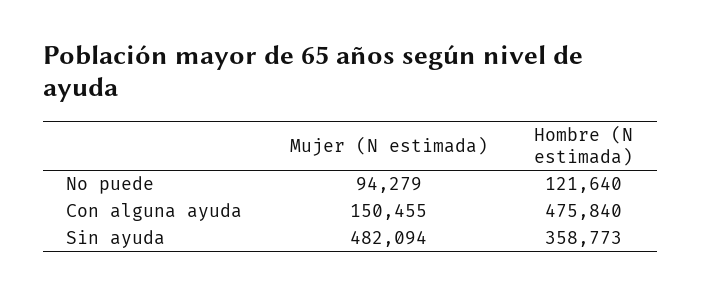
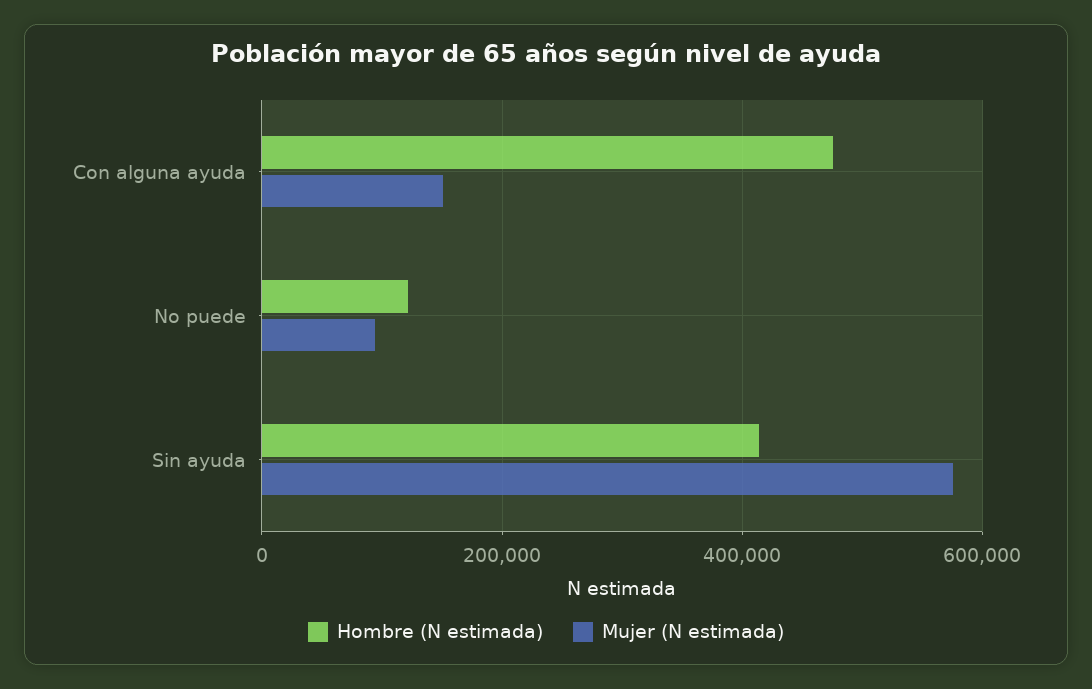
  {
    "Mujer (N estimada)": {
      "No puede": 94279,
      "Con alguna ayuda": 150455,
-     "Sin ayuda": 482094
+     "Sin ayuda": 580000
    },
    "Hombre (N estimada)": {
      "No puede": 121640,
      "Con alguna ayuda": 475840,
-     "Sin ayuda": 358773
+     "Sin ayuda": 420000
    }
  }

